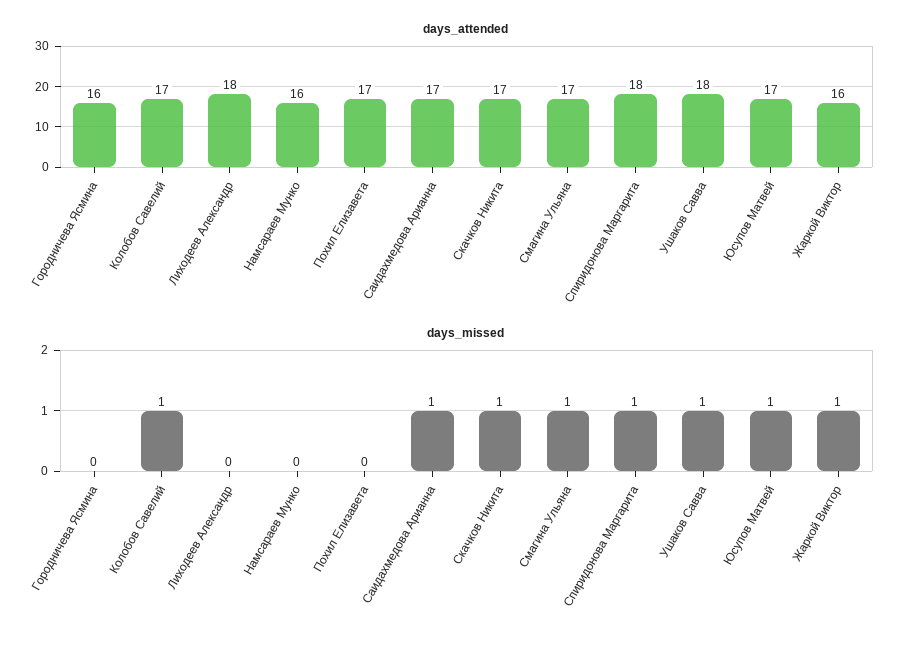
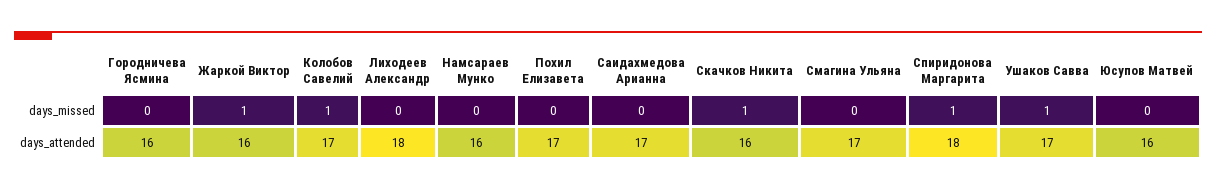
  {
    "days_attended": {
      "Городничева Ясмина": 16,
      "Колобов Савелий": 17,
      "Лиходеев Александр": 18,
      "Намсараев Мунко": 16,
      "Похил Елизавета": 17,
      "Саидахмедова Арианна": 17,
-     "Скачков Никита": 17,
+     "Скачков Никита": 16,
      "Смагина Ульяна": 17,
      "Спиридонова Маргарита": 18,
-     "Ушаков Савва": 18,
+     "Ушаков Савва": 17,
-     "Юсупов Матвей": 17,
+     "Юсупов Матвей": 16,
      "Жаркой Виктор": 16
    },
    "days_missed": {
      "Городничева Ясмина": 0,
      "Колобов Савелий": 1,
      "Лиходеев Александр": 0,
      "Намсараев Мунко": 0,
      "Похил Елизавета": 0,
-     "Саидахмедова Арианна": 1,
+     "Саидахмедова Арианна": 0,
      "Скачков Никита": 1,
-     "Смагина Ульяна": 1,
+     "Смагина Ульяна": 0,
      "Спиридонова Маргарита": 1,
      "Ушаков Савва": 1,
-     "Юсупов Матвей": 1,
+     "Юсупов Матвей": 0,
      "Жаркой Виктор": 1
    }
  }

